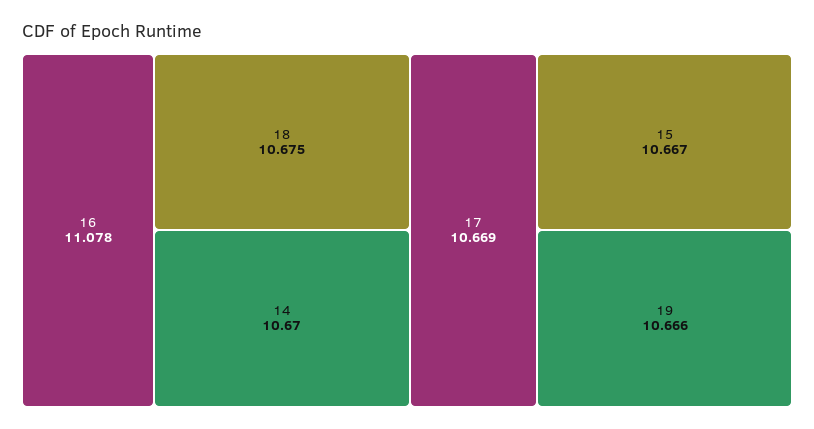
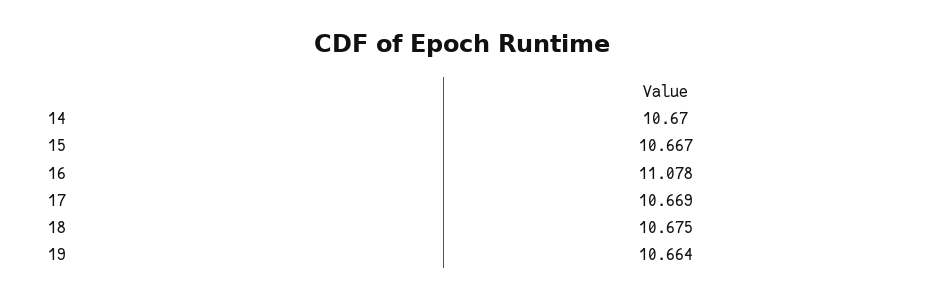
  {
    "16": 11.078,
    "18": 10.675,
    "14": 10.67,
    "17": 10.669,
    "15": 10.667,
-   "19": 10.666
+   "19": 10.664
  }

